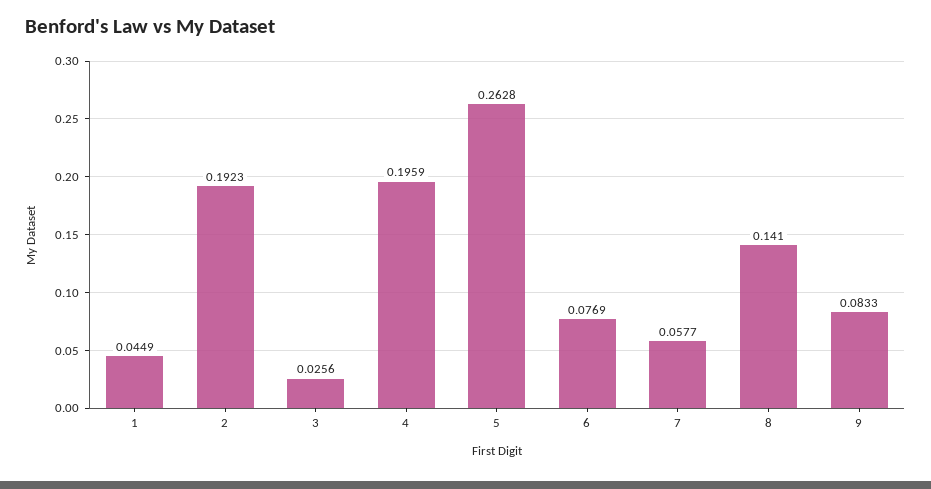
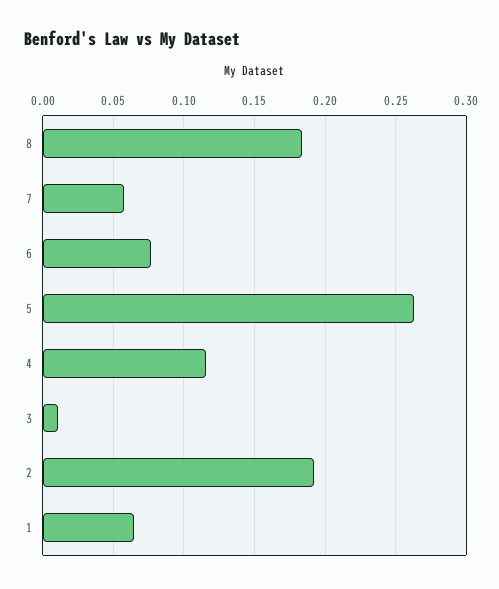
  {
-   "1": 0.0449,
+   "1": 0.065,
    "2": 0.1923,
-   "3": 0.0256,
+   "3": 0.01,
-   "4": 0.1959,
+   "4": 0.115,
    "5": 0.2628,
    "6": 0.0769,
    "7": 0.0577,
-   "8": 0.141,
+   "8": 0.185
-   "9": 0.0833
  }

